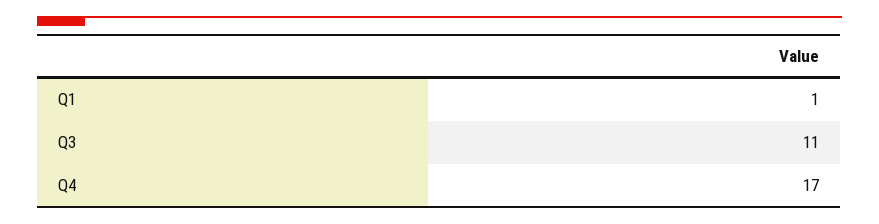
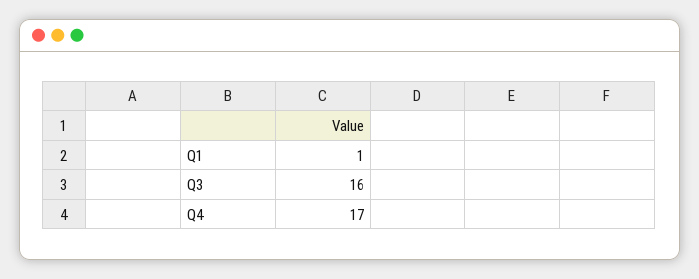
  {
    "Q1": 1,
-   "Q3": 11,
+   "Q3": 16,
    "Q4": 17
  }

